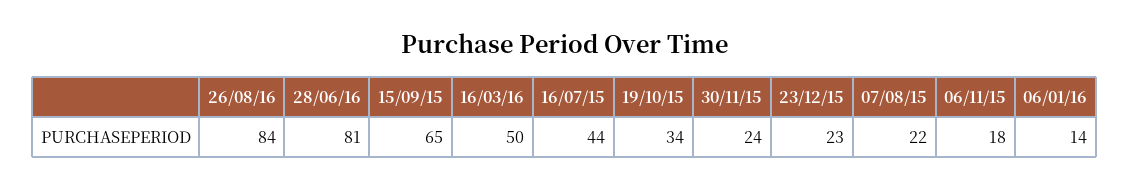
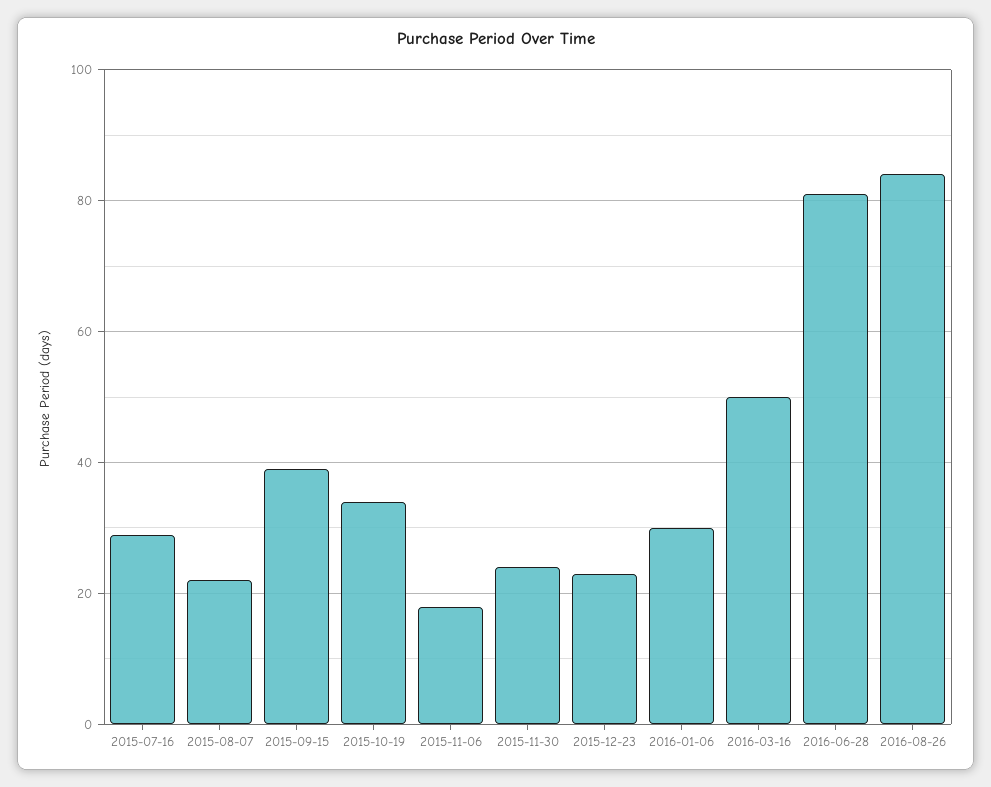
  {
    "26/08/16": 84,
    "28/06/16": 81,
-   "15/09/15": 65,
+   "15/09/15": 40,
    "16/03/16": 50,
-   "16/07/15": 44,
+   "16/07/15": 30,
    "19/10/15": 34,
    "30/11/15": 24,
    "23/12/15": 23,
    "07/08/15": 22,
    "06/11/15": 18,
-   "06/01/16": 14
+   "06/01/16": 30
  }

